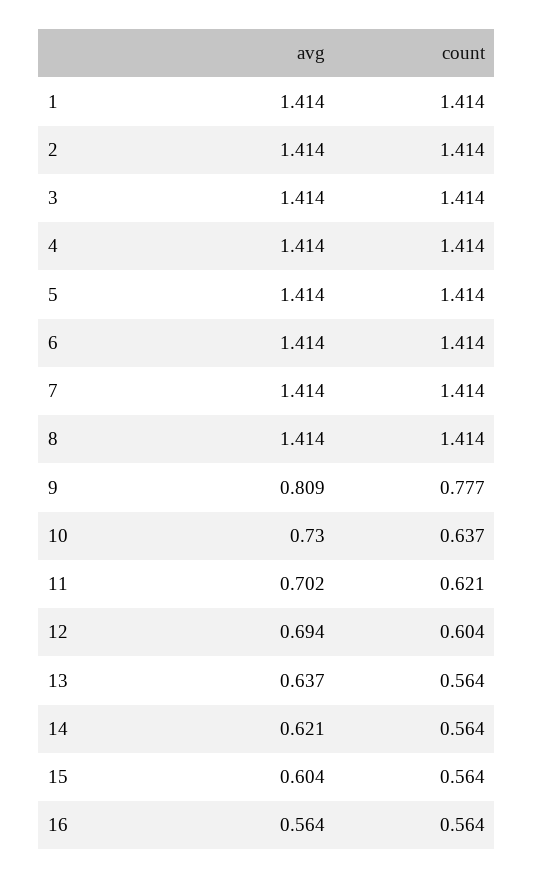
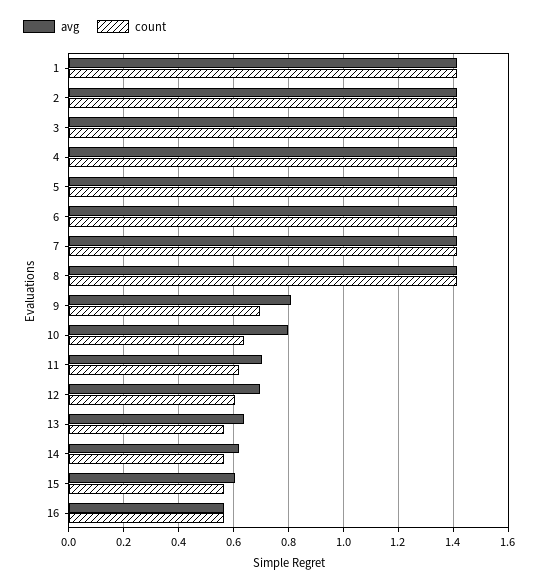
  {
    "avg": {
      "1": 1.414,
      "2": 1.414,
      "3": 1.414,
      "4": 1.414,
      "5": 1.414,
      "6": 1.414,
      "7": 1.414,
      "8": 1.414,
      "9": 0.809,
-     "10": 0.73,
+     "10": 0.8,
      "11": 0.702,
      "12": 0.694,
      "13": 0.637,
      "14": 0.621,
      "15": 0.604,
      "16": 0.564
    },
    "count": {
      "1": 1.414,
      "2": 1.414,
      "3": 1.414,
      "4": 1.414,
      "5": 1.414,
      "6": 1.414,
      "7": 1.414,
      "8": 1.414,
-     "9": 0.777,
+     "9": 0.7,
      "10": 0.637,
      "11": 0.621,
      "12": 0.604,
      "13": 0.564,
      "14": 0.564,
      "15": 0.564,
      "16": 0.564
    }
  }

